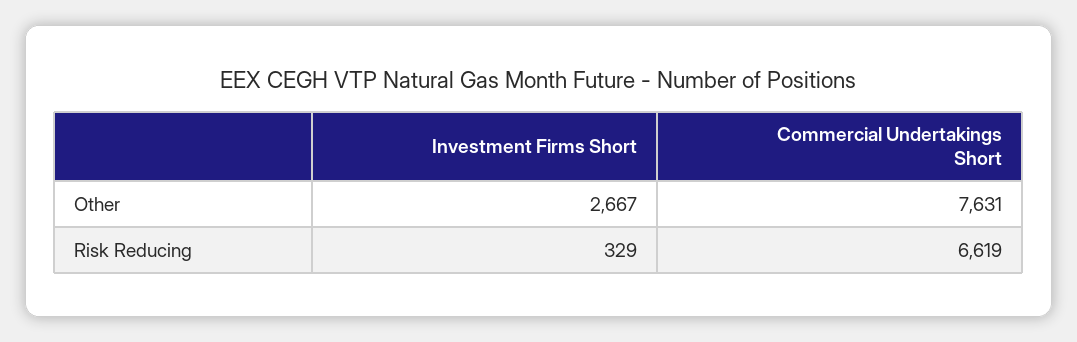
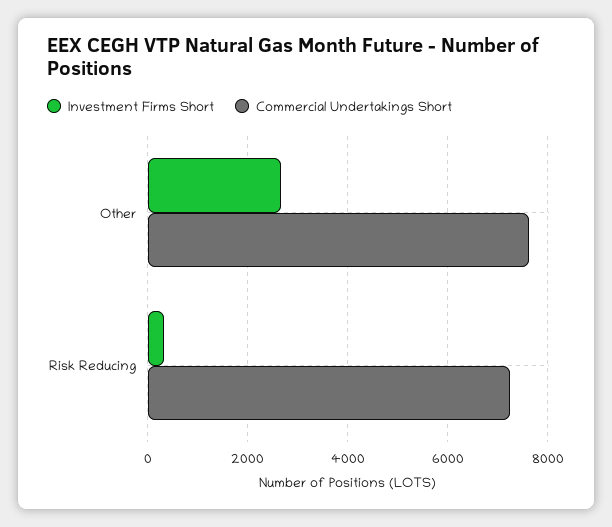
  {
    "Investment Firms Short": {
      "Other": 2667,
      "Risk Reducing": 329
    },
    "Commercial Undertakings Short": {
      "Other": 7631,
-     "Risk Reducing": 6619
+     "Risk Reducing": 7200
    }
  }

